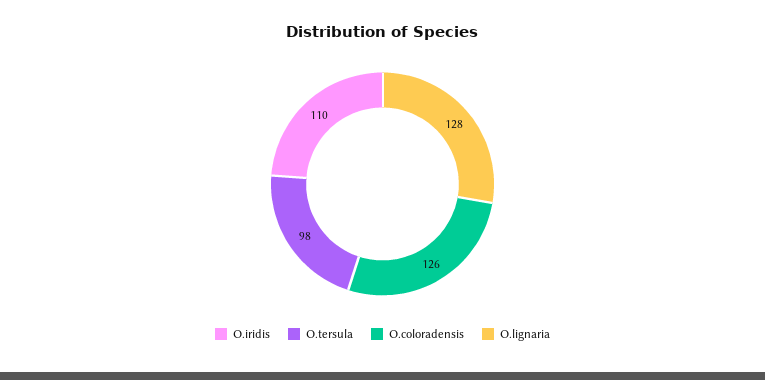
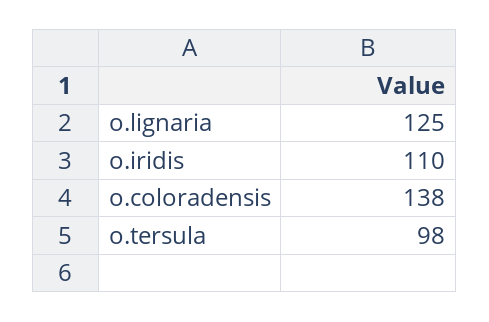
  {
    "O.iridis": 110,
    "O.tersula": 98,
-   "O.coloradensis": 126,
+   "O.coloradensis": 138,
-   "O.lignaria": 128
+   "O.lignaria": 125
  }

